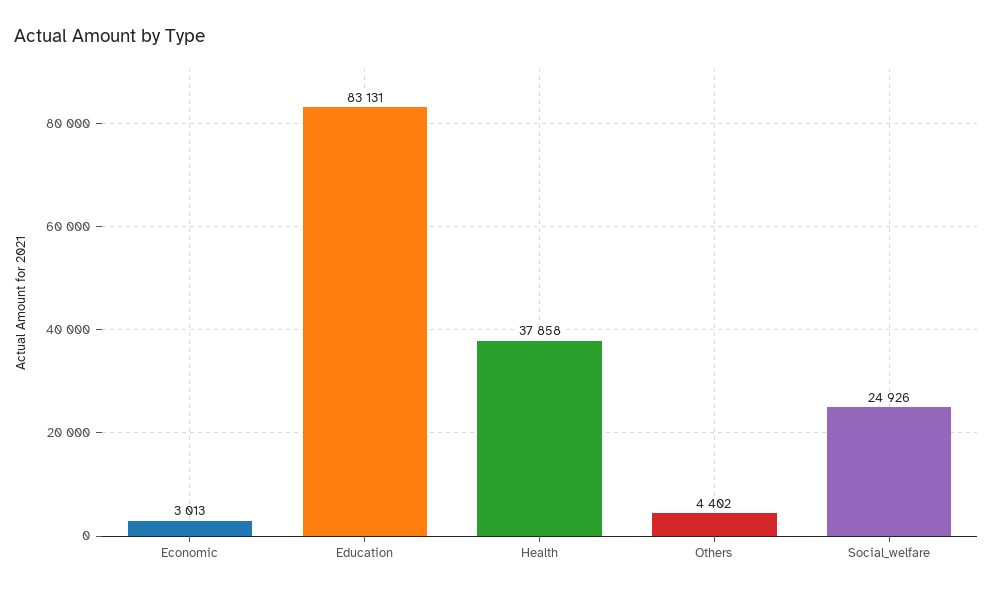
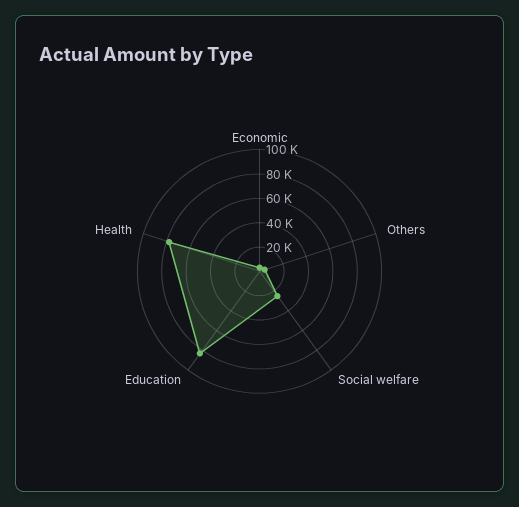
  {
    "Economic": 3013,
    "Education": 83131,
-   "Health": 37858,
+   "Health": 80000,
    "Others": 4402,
    "Social_welfare": 24926
  }

